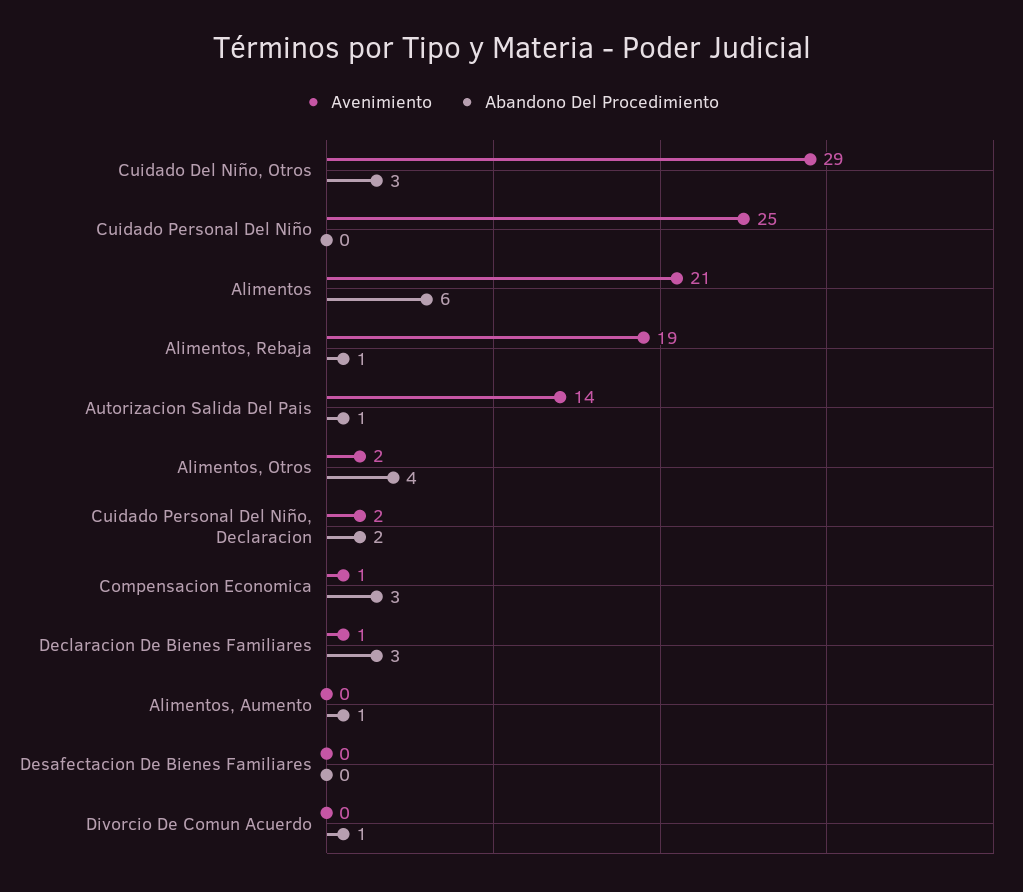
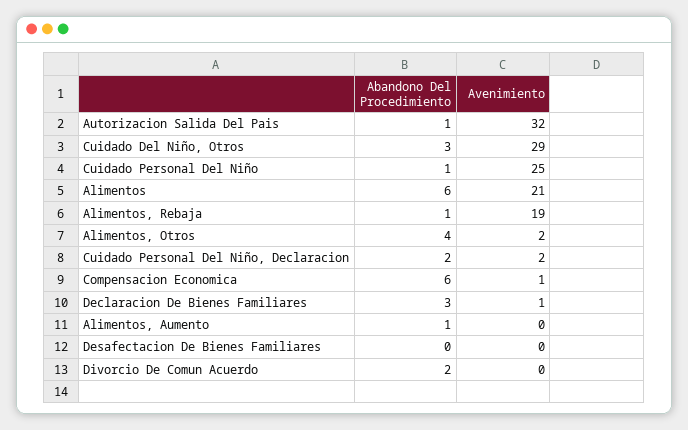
  {
    "Avenimiento": {
      "Cuidado Del Niño, Otros": 29,
      "Cuidado Personal Del Niño": 25,
      "Alimentos": 21,
      "Alimentos, Rebaja": 19,
-     "Autorizacion Salida Del Pais": 14,
+     "Autorizacion Salida Del Pais": 32,
      "Alimentos, Otros": 2,
      "Cuidado Personal Del Niño, Declaracion": 2,
      "Compensacion Economica": 1,
      "Declaracion De Bienes Familiares": 1,
      "Alimentos, Aumento": 0,
      "Desafectacion De Bienes Familiares": 0,
      "Divorcio De Comun Acuerdo": 0
    },
    "Abandono Del Procedimiento": {
      "Cuidado Del Niño, Otros": 3,
-     "Cuidado Personal Del Niño": 0,
+     "Cuidado Personal Del Niño": 1,
      "Alimentos": 6,
      "Alimentos, Rebaja": 1,
      "Autorizacion Salida Del Pais": 1,
      "Alimentos, Otros": 4,
      "Cuidado Personal Del Niño, Declaracion": 2,
-     "Compensacion Economica": 3,
+     "Compensacion Economica": 6,
      "Declaracion De Bienes Familiares": 3,
      "Alimentos, Aumento": 1,
      "Desafectacion De Bienes Familiares": 0,
-     "Divorcio De Comun Acuerdo": 1
+     "Divorcio De Comun Acuerdo": 2
    }
  }

